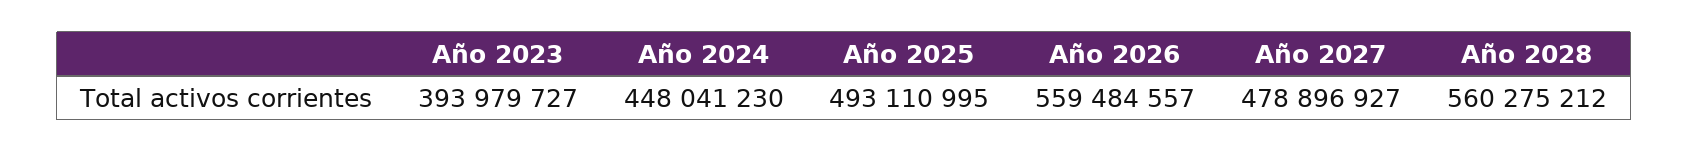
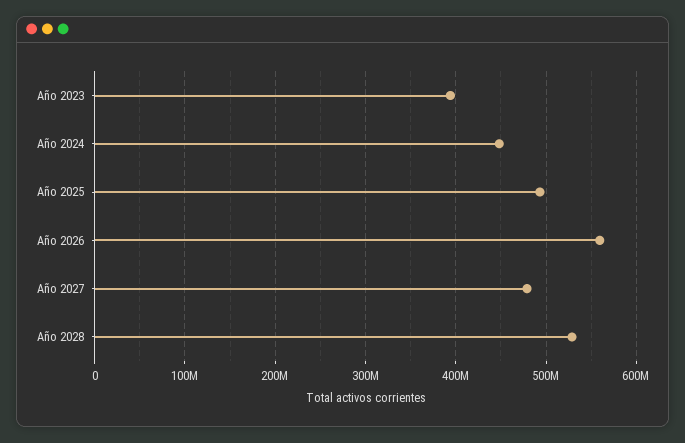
  {
    "Año 2023": 393979727,
    "Año 2024": 448041230,
    "Año 2025": 493110995,
    "Año 2026": 559484557,
    "Año 2027": 478896927,
-   "Año 2028": 560275212
+   "Año 2028": 530000000
  }

